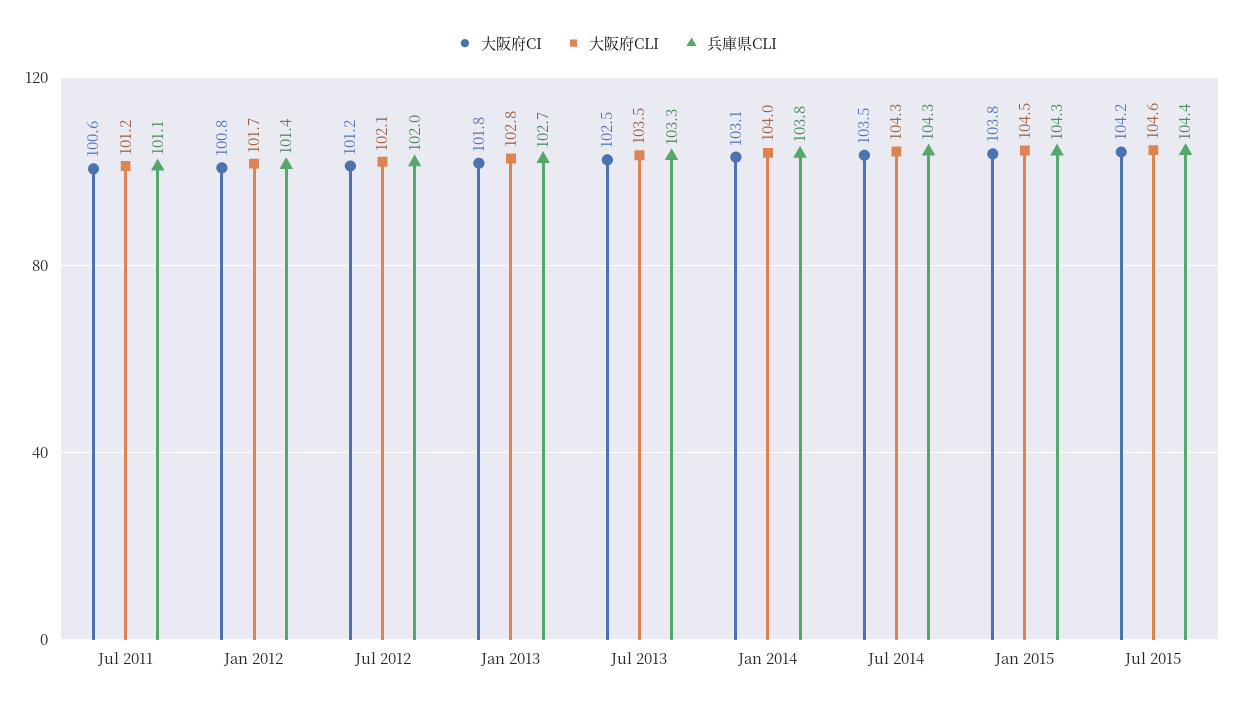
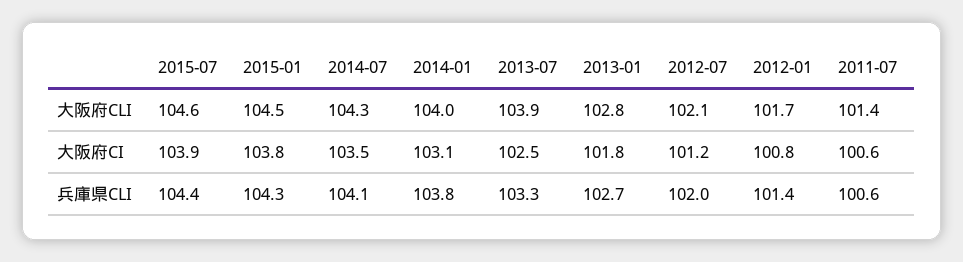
  {
    "大阪府CI": {
      "Jul 2011": 100.6,
      "Jan 2012": 100.8,
      "Jul 2012": 101.2,
      "Jan 2013": 101.8,
      "Jul 2013": 102.5,
      "Jan 2014": 103.1,
      "Jul 2014": 103.5,
      "Jan 2015": 103.8,
-     "Jul 2015": 104.2
+     "Jul 2015": 103.9
    },
    "大阪府CLI": {
-     "Jul 2011": 101.2,
+     "Jul 2011": 101.4,
      "Jan 2012": 101.7,
      "Jul 2012": 102.1,
      "Jan 2013": 102.8,
-     "Jul 2013": 103.5,
+     "Jul 2013": 103.9,
      "Jan 2014": 104,
      "Jul 2014": 104.3,
      "Jan 2015": 104.5,
      "Jul 2015": 104.6
    },
    "兵庫県CLI": {
-     "Jul 2011": 101.1,
+     "Jul 2011": 100.6,
      "Jan 2012": 101.4,
      "Jul 2012": 102,
      "Jan 2013": 102.7,
      "Jul 2013": 103.3,
      "Jan 2014": 103.8,
-     "Jul 2014": 104.3,
+     "Jul 2014": 104.1,
      "Jan 2015": 104.3,
      "Jul 2015": 104.4
    }
  }

